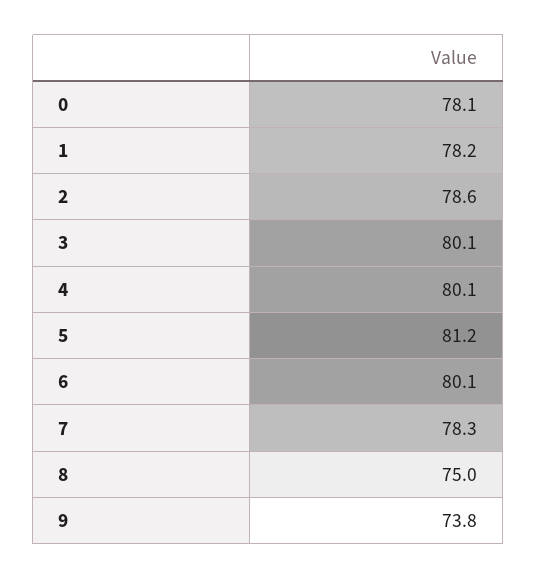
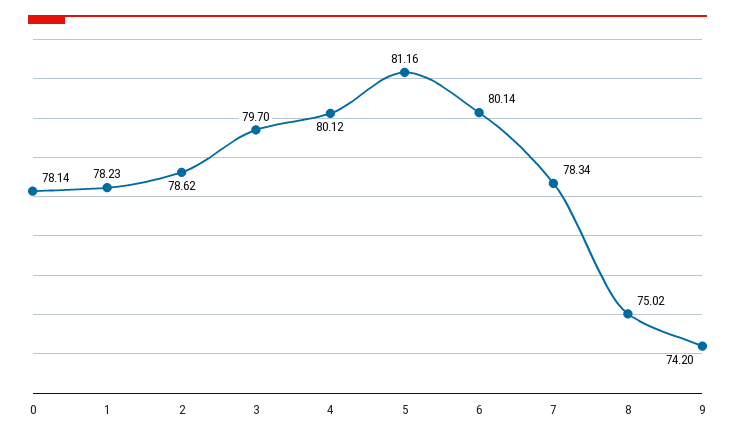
  {
    "0": 78.14,
    "1": 78.23,
    "2": 78.62,
-   "3": 80.1,
+   "3": 79.7,
    "4": 80.12,
    "5": 81.16,
    "6": 80.14,
    "7": 78.34,
    "8": 75.02,
-   "9": 73.8
+   "9": 74.2
  }

